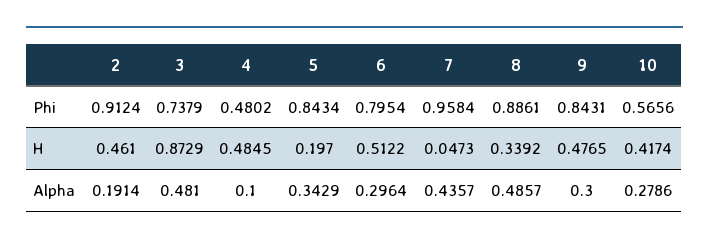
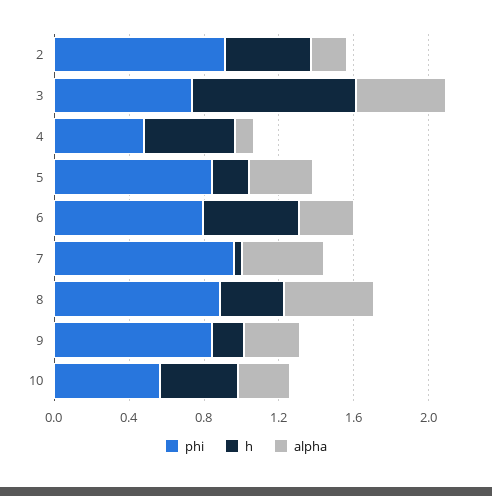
  {
    "Phi": {
      "2": 0.9124,
      "3": 0.7379,
      "4": 0.4802,
      "5": 0.8434,
      "6": 0.7954,
      "7": 0.9584,
      "8": 0.8861,
      "9": 0.8431,
      "10": 0.5656
    },
    "H": {
      "2": 0.461,
      "3": 0.8729,
      "4": 0.4845,
      "5": 0.197,
      "6": 0.5122,
      "7": 0.0473,
      "8": 0.3392,
-     "9": 0.4765,
+     "9": 0.2,
      "10": 0.4174
    },
    "Alpha": {
      "2": 0.1914,
      "3": 0.481,
      "4": 0.1,
      "5": 0.3429,
      "6": 0.2964,
      "7": 0.4357,
      "8": 0.4857,
      "9": 0.3,
      "10": 0.2786
    }
  }

